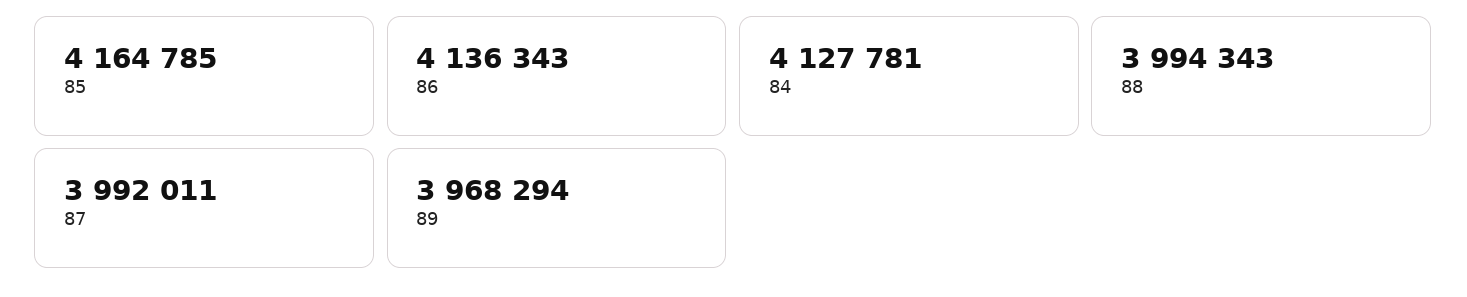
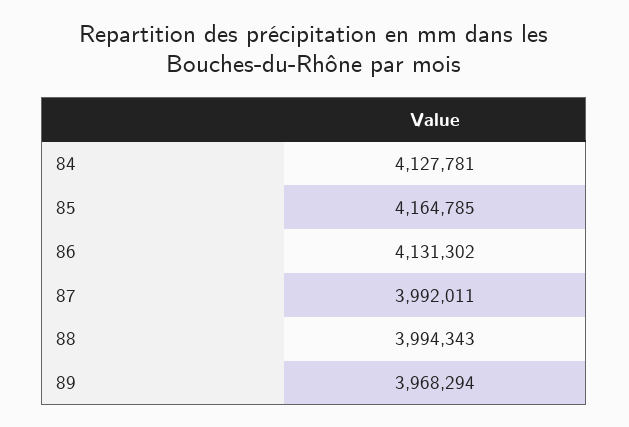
  {
    "85": 4164785,
-   "86": 4136343,
+   "86": 4131302,
    "84": 4127781,
    "88": 3994343,
    "87": 3992011,
    "89": 3968294
  }

